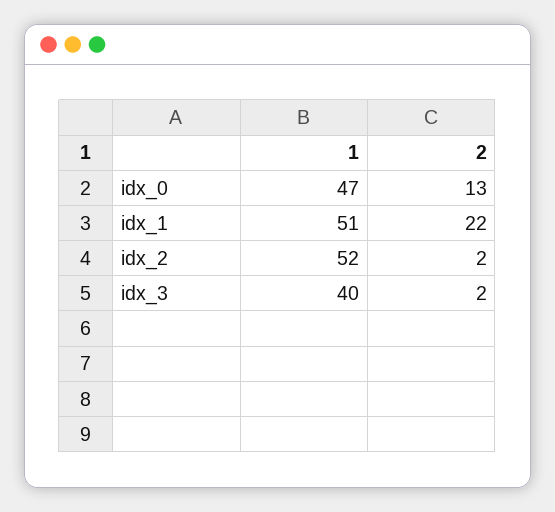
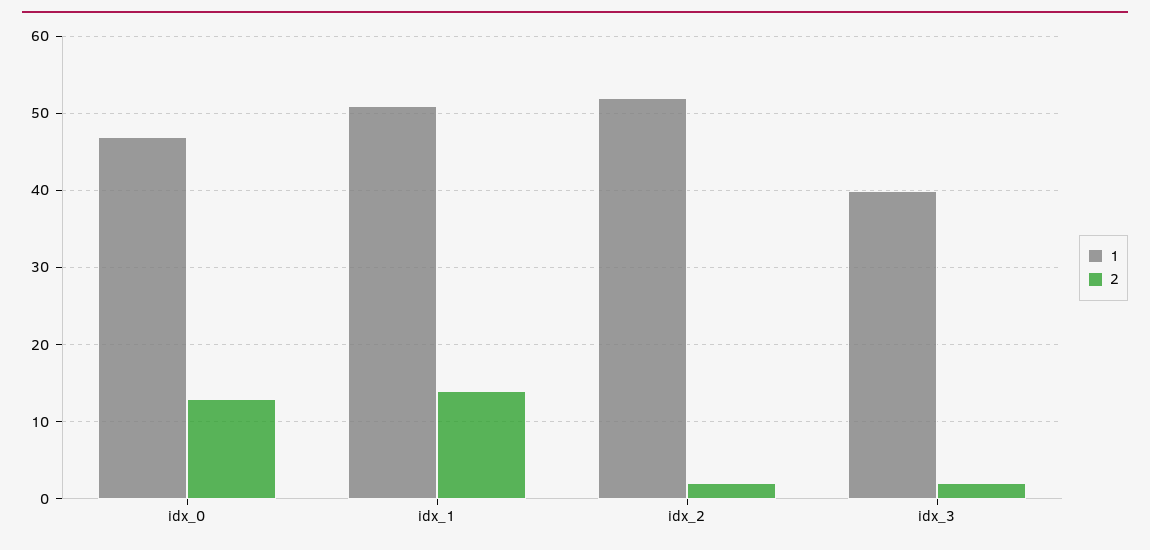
  {
    "1": {
      "idx_0": 47,
      "idx_1": 51,
      "idx_2": 52,
      "idx_3": 40
    },
    "2": {
      "idx_0": 13,
-     "idx_1": 22,
+     "idx_1": 14,
      "idx_2": 2,
      "idx_3": 2
    }
  }

